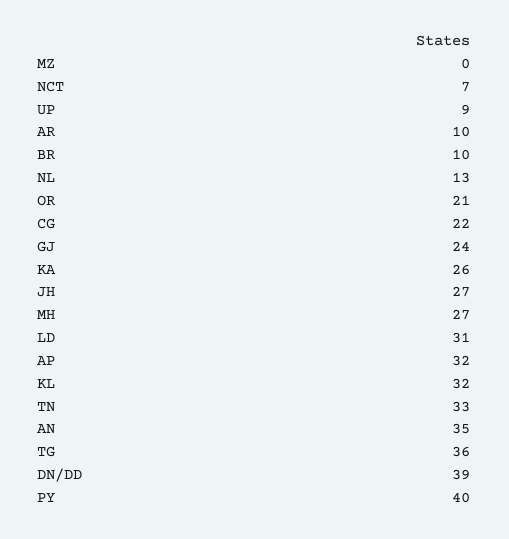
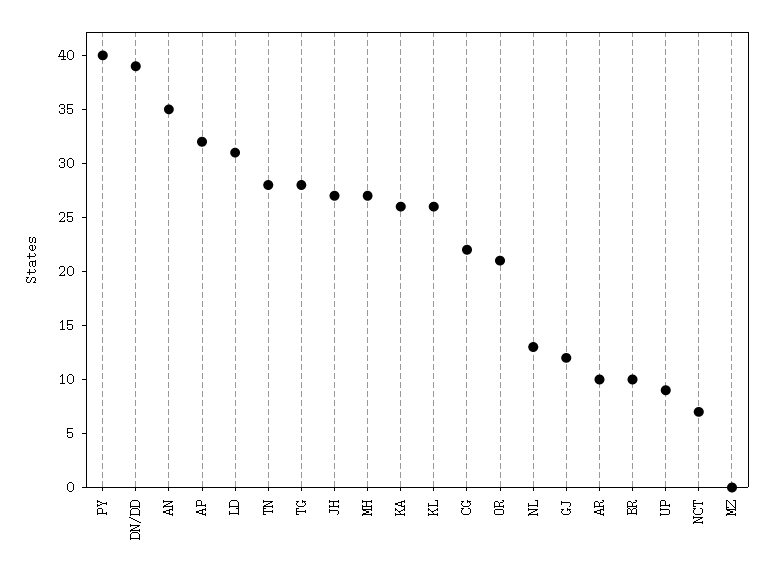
  {
    "MZ": 0,
    "NCT": 7,
    "UP": 9,
    "AR": 10,
    "BR": 10,
    "NL": 13,
    "OR": 21,
    "CG": 22,
-   "GJ": 24,
+   "GJ": 12,
    "KA": 26,
    "JH": 27,
    "MH": 27,
    "LD": 31,
    "AP": 32,
-   "KL": 32,
+   "KL": 26,
-   "TN": 33,
+   "TN": 28,
    "AN": 35,
-   "TG": 36,
+   "TG": 28,
    "DN/DD": 39,
    "PY": 40
  }

